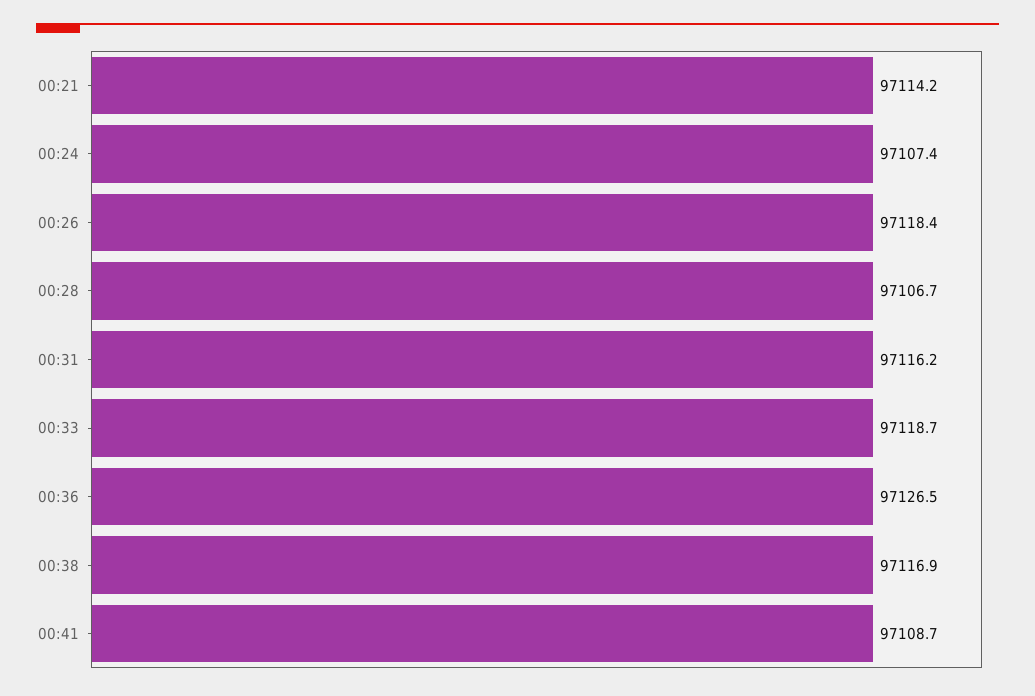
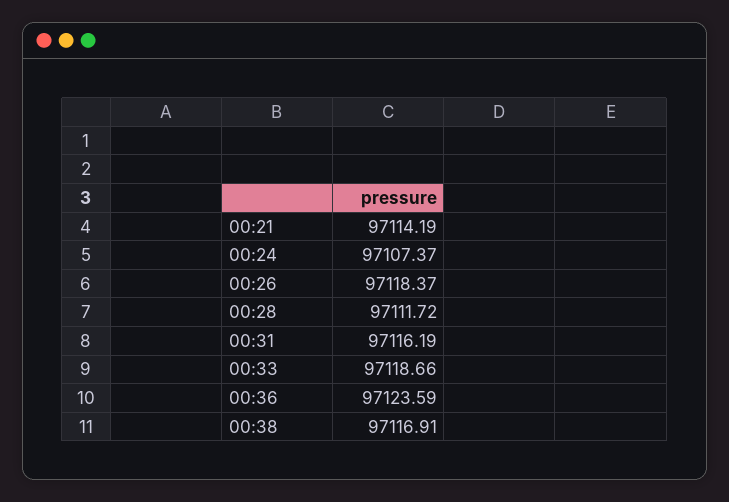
  {
    "00:21": 97114.19,
    "00:24": 97107.37,
    "00:26": 97118.37,
-   "00:28": 97106.7,
+   "00:28": 97111.72,
    "00:31": 97116.19,
    "00:33": 97118.66,
-   "00:36": 97126.5,
+   "00:36": 97123.59,
-   "00:38": 97116.91,
+   "00:38": 97116.91
-   "00:41": 97108.7
  }

